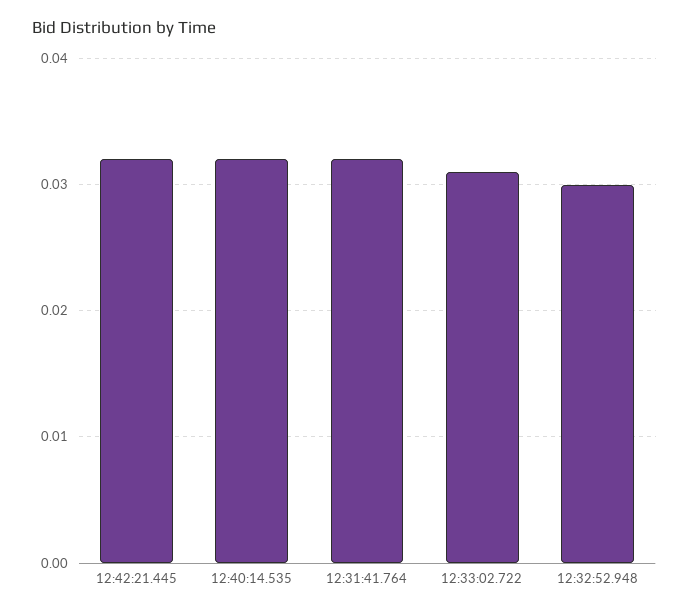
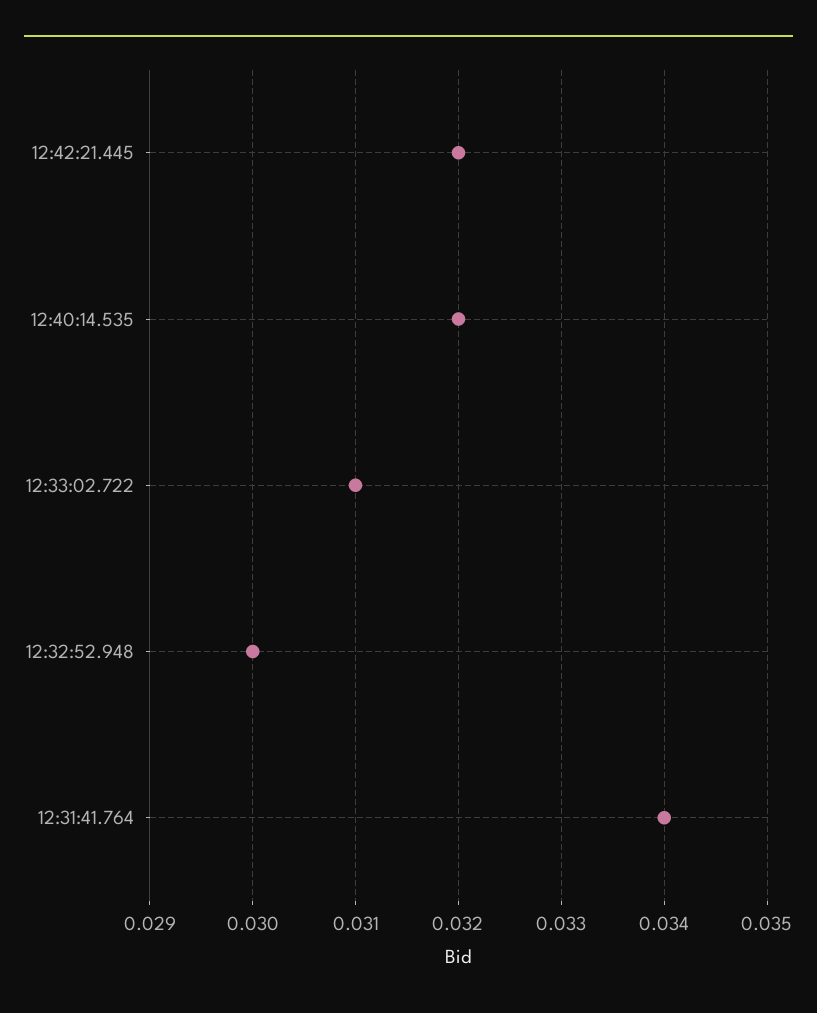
  {
    "12:42:21.445": 0.032,
    "12:40:14.535": 0.032,
-   "12:31:41.764": 0.032,
+   "12:31:41.764": 0.034,
    "12:33:02.722": 0.031,
    "12:32:52.948": 0.03
  }

